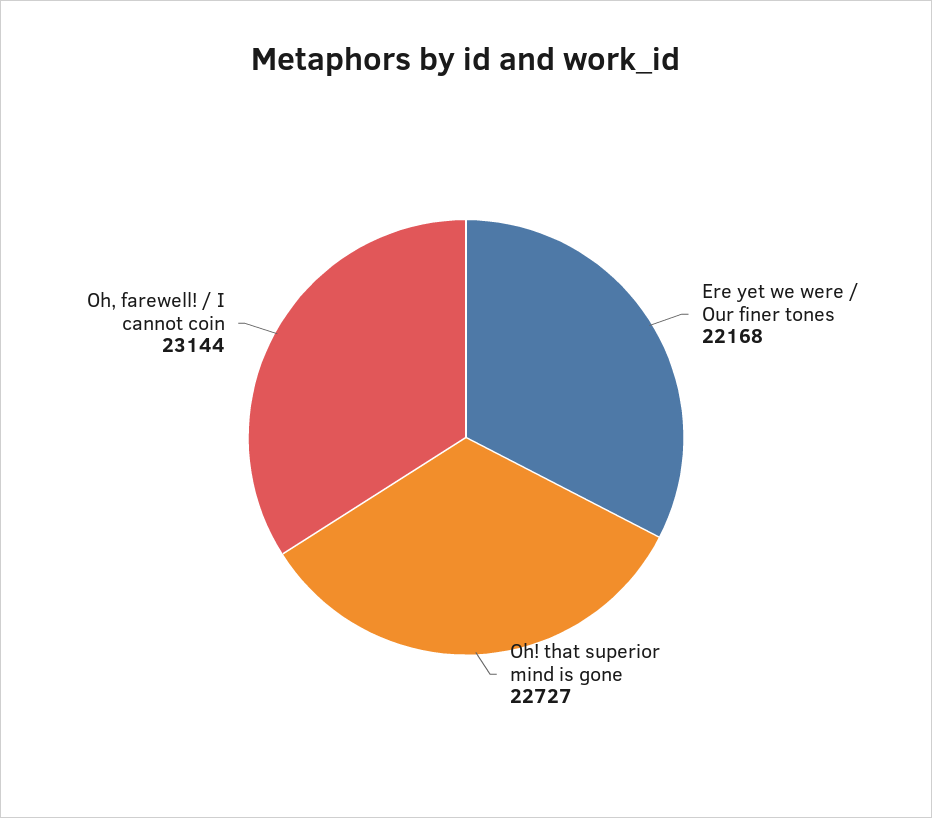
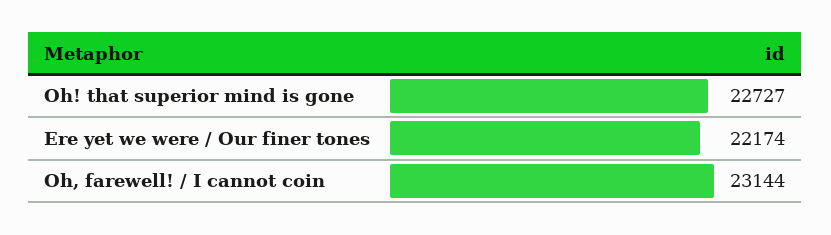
  {
-   "Ere yet we were / Our finer tones": 22168,
+   "Ere yet we were / Our finer tones": 22174,
    "Oh! that superior mind is gone": 22727,
    "Oh, farewell! / I cannot coin": 23144
  }

